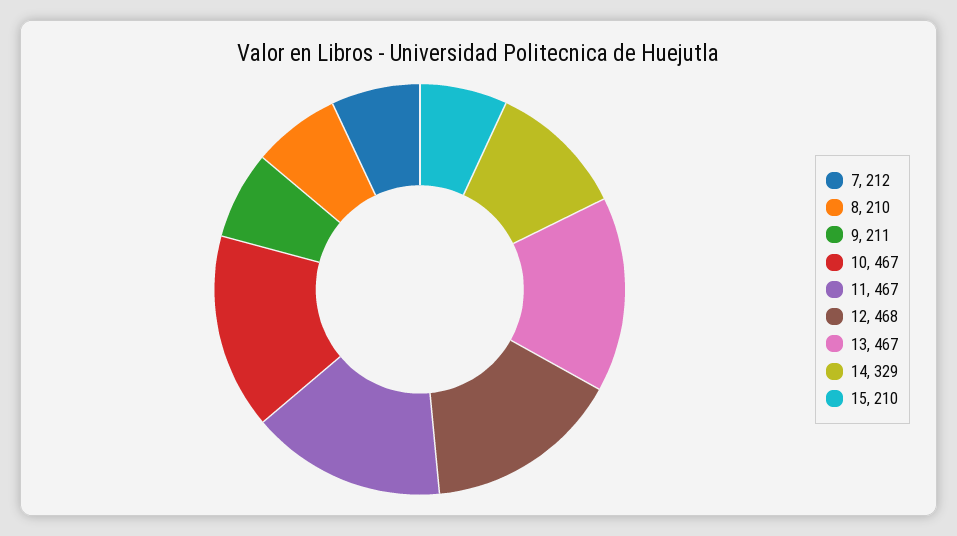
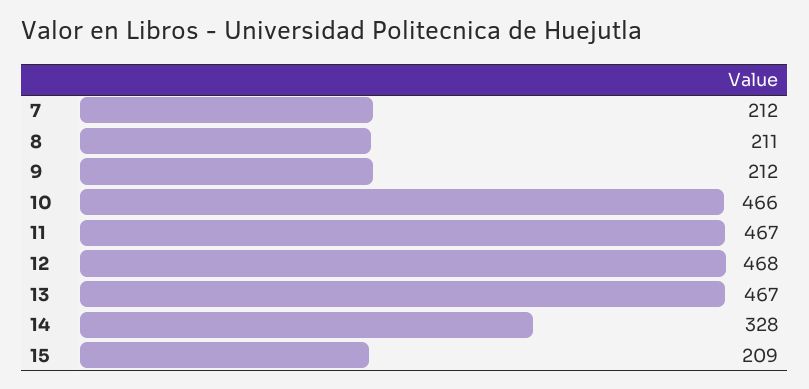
  {
    "7": 212,
-   "8": 210,
+   "8": 211,
-   "9": 211,
+   "9": 212,
-   "10": 467,
+   "10": 466,
    "11": 467,
    "12": 468,
    "13": 467,
-   "14": 329,
+   "14": 328,
-   "15": 210
+   "15": 209
  }

